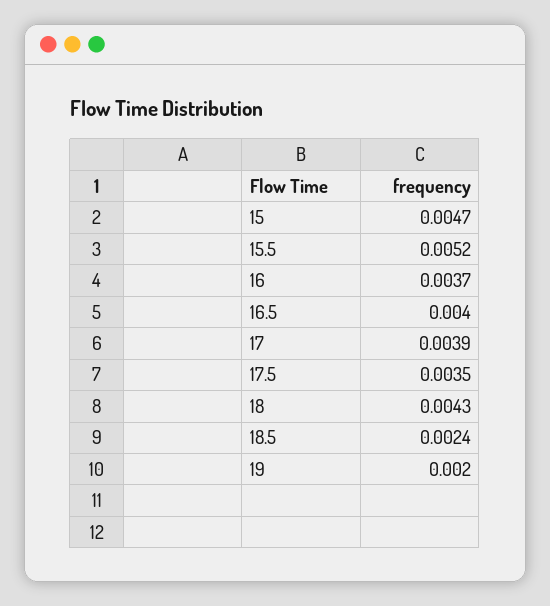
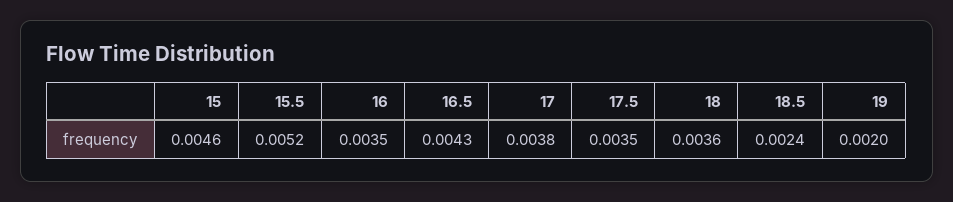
  {
-   "15": 0.0047,
+   "15": 0.0046,
    "15.5": 0.0052,
-   "16": 0.0037,
+   "16": 0.0035,
-   "16.5": 0.004,
+   "16.5": 0.0043,
-   "17": 0.0039,
+   "17": 0.0038,
    "17.5": 0.0035,
-   "18": 0.0043,
+   "18": 0.0036,
    "18.5": 0.0024,
    "19": 0.002
  }

